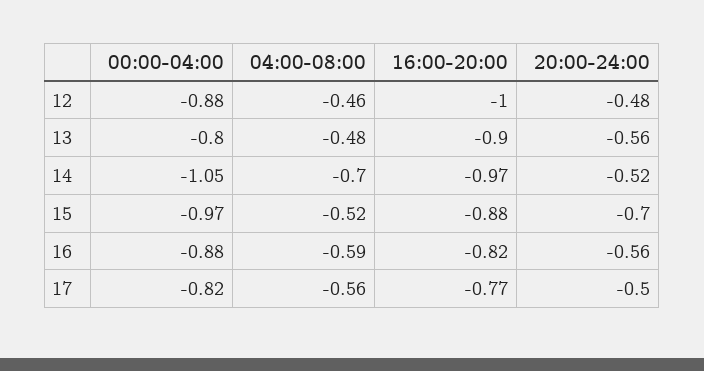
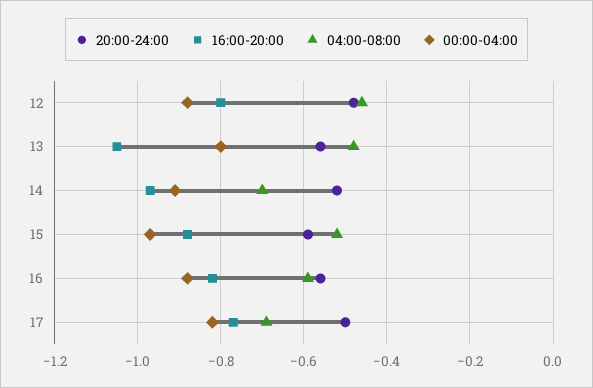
  {
    "00:00-04:00": {
      "12": -0.88,
      "13": -0.8,
-     "14": -1.05,
+     "14": -0.9,
      "15": -0.97,
      "16": -0.88,
      "17": -0.82
    },
    "04:00-08:00": {
      "12": -0.46,
      "13": -0.48,
      "14": -0.7,
      "15": -0.52,
      "16": -0.59,
-     "17": -0.56
+     "17": -0.7
    },
    "16:00-20:00": {
-     "12": -1,
+     "12": -0.8,
-     "13": -0.9,
+     "13": -1.05,
      "14": -0.97,
      "15": -0.88,
      "16": -0.82,
      "17": -0.77
    },
    "20:00-24:00": {
      "12": -0.48,
      "13": -0.56,
      "14": -0.52,
-     "15": -0.7,
+     "15": -0.6,
      "16": -0.56,
      "17": -0.5
    }
  }

